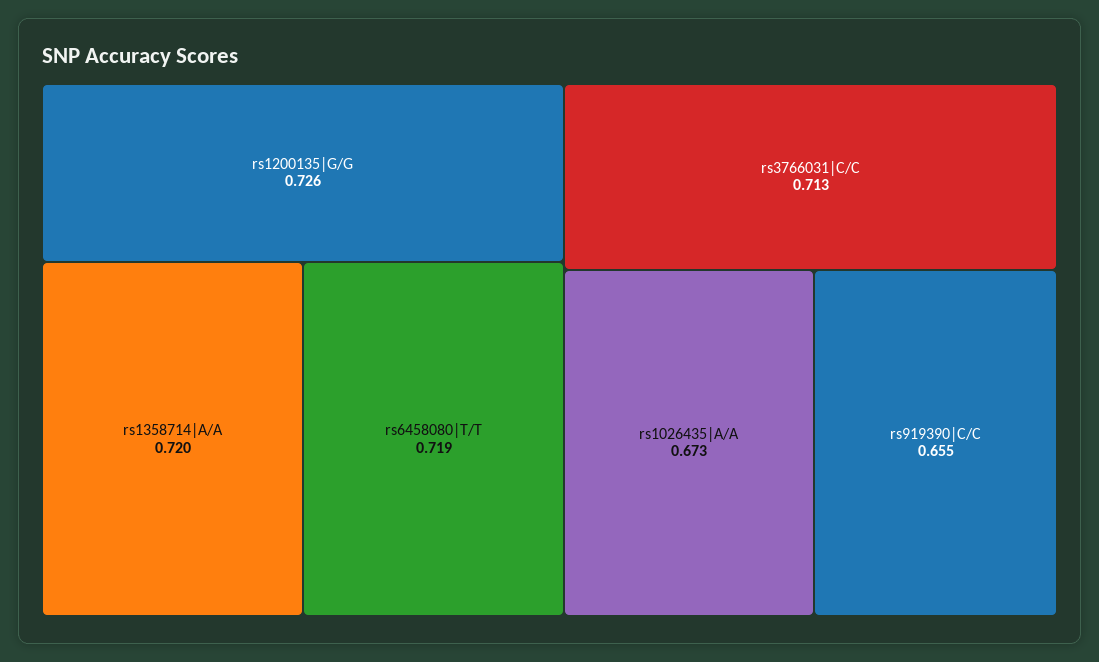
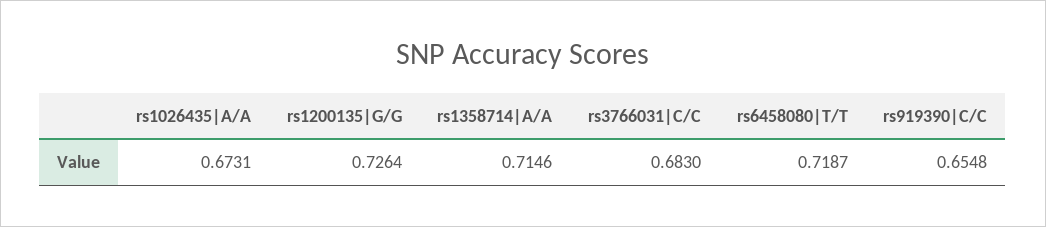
  {
    "rs1200135|G/G": 0.7264,
-   "rs1358714|A/A": 0.72,
+   "rs1358714|A/A": 0.7146,
    "rs6458080|T/T": 0.7187,
-   "rs3766031|C/C": 0.713,
+   "rs3766031|C/C": 0.683,
    "rs1026435|A/A": 0.6731,
    "rs919390|C/C": 0.6548
  }

